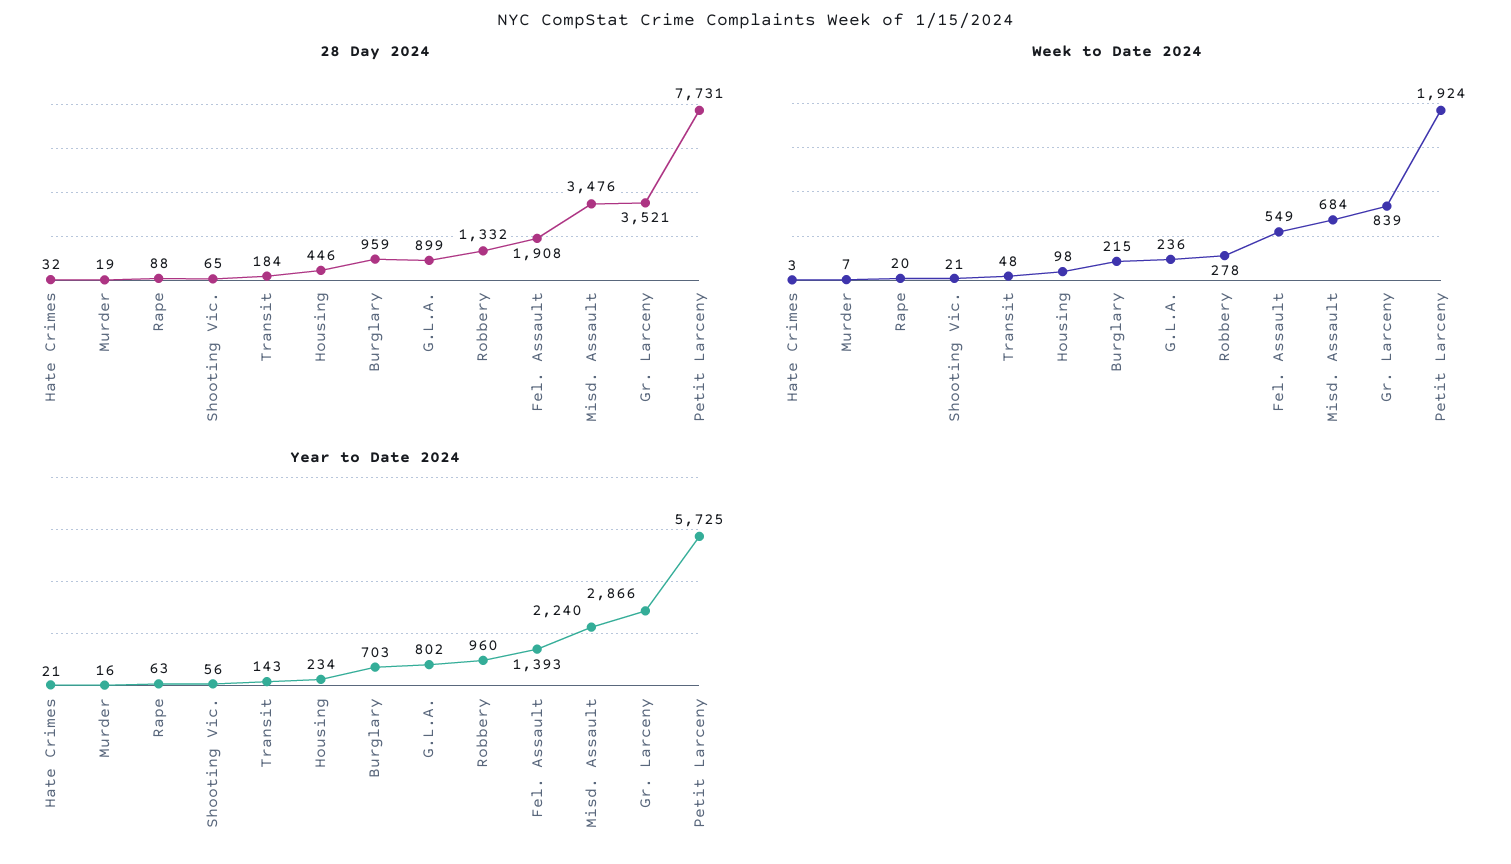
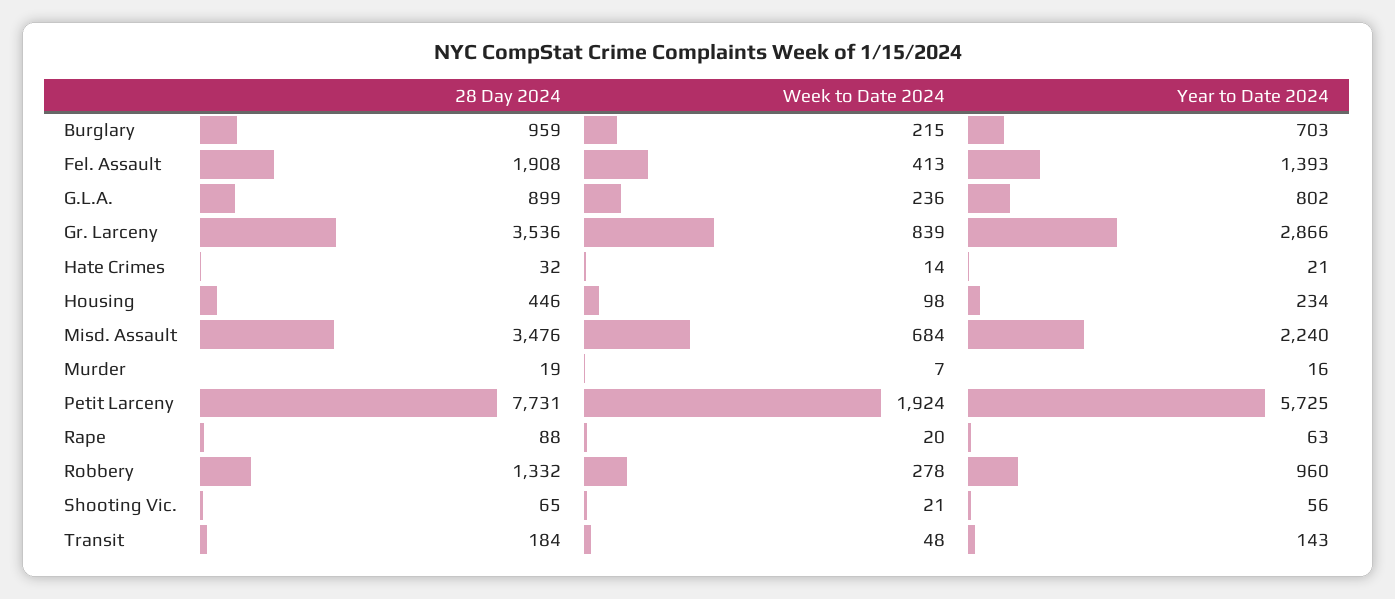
  {
    "28 Day 2024": {
      "Hate Crimes": 32,
      "Murder": 19,
      "Rape": 88,
      "Shooting Vic.": 65,
      "Transit": 184,
      "Housing": 446,
      "Burglary": 959,
      "G.L.A.": 899,
      "Robbery": 1332,
      "Fel. Assault": 1908,
      "Misd. Assault": 3476,
-     "Gr. Larceny": 3521,
+     "Gr. Larceny": 3536,
      "Petit Larceny": 7731
    },
    "Week to Date 2024": {
-     "Hate Crimes": 3,
+     "Hate Crimes": 14,
      "Murder": 7,
      "Rape": 20,
      "Shooting Vic.": 21,
      "Transit": 48,
      "Housing": 98,
      "Burglary": 215,
      "G.L.A.": 236,
      "Robbery": 278,
-     "Fel. Assault": 549,
+     "Fel. Assault": 413,
      "Misd. Assault": 684,
      "Gr. Larceny": 839,
      "Petit Larceny": 1924
    },
    "Year to Date 2024": {
      "Hate Crimes": 21,
      "Murder": 16,
      "Rape": 63,
      "Shooting Vic.": 56,
      "Transit": 143,
      "Housing": 234,
      "Burglary": 703,
      "G.L.A.": 802,
      "Robbery": 960,
      "Fel. Assault": 1393,
      "Misd. Assault": 2240,
      "Gr. Larceny": 2866,
      "Petit Larceny": 5725
    }
  }

